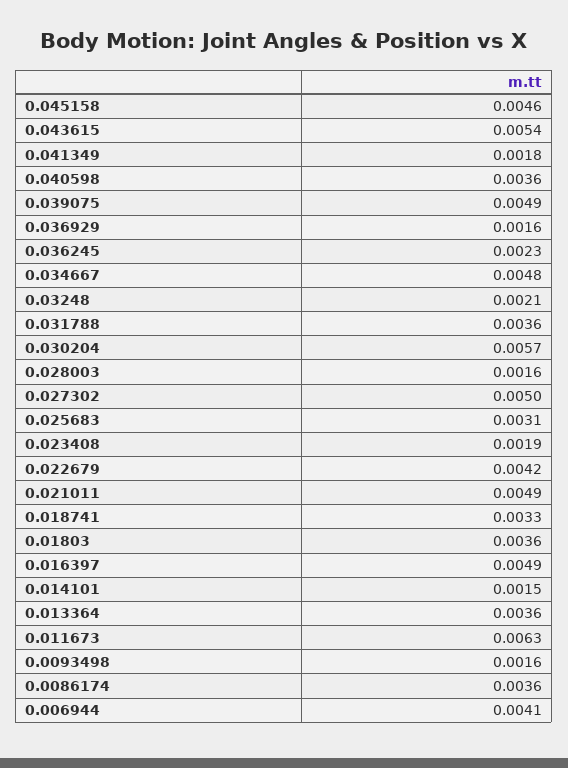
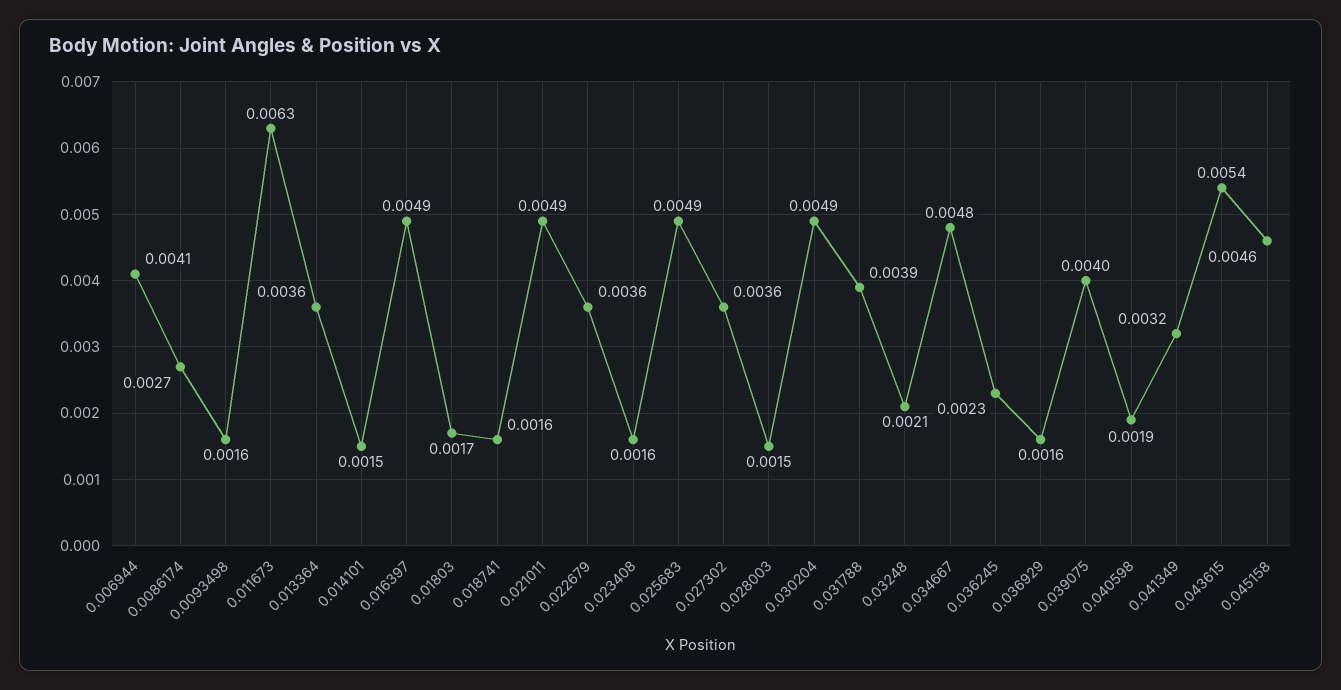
  {
    "0.045158": 0.0046,
    "0.043615": 0.0054,
-   "0.041349": 0.0018,
+   "0.041349": 0.0032,
-   "0.040598": 0.0036,
+   "0.040598": 0.0019,
-   "0.039075": 0.0049,
+   "0.039075": 0.004,
    "0.036929": 0.0016,
    "0.036245": 0.0023,
    "0.034667": 0.0048,
    "0.03248": 0.0021,
-   "0.031788": 0.0036,
+   "0.031788": 0.0039,
-   "0.030204": 0.0057,
+   "0.030204": 0.0049,
-   "0.028003": 0.0016,
+   "0.028003": 0.0015,
-   "0.027302": 0.005,
+   "0.027302": 0.0036,
-   "0.025683": 0.0031,
+   "0.025683": 0.0049,
-   "0.023408": 0.0019,
+   "0.023408": 0.0016,
-   "0.022679": 0.0042,
+   "0.022679": 0.0036,
    "0.021011": 0.0049,
-   "0.018741": 0.0033,
+   "0.018741": 0.0016,
-   "0.01803": 0.0036,
+   "0.01803": 0.0017,
    "0.016397": 0.0049,
    "0.014101": 0.0015,
    "0.013364": 0.0036,
    "0.011673": 0.0063,
    "0.0093498": 0.0016,
-   "0.0086174": 0.0036,
+   "0.0086174": 0.0027,
    "0.006944": 0.0041
  }

